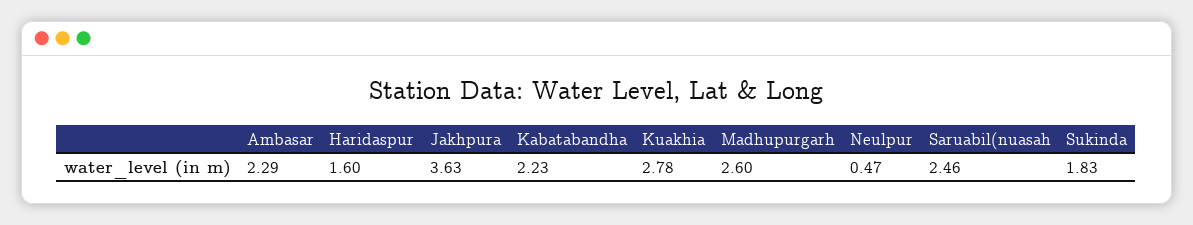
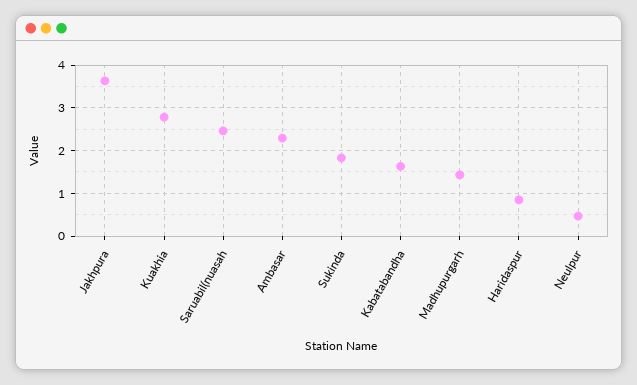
  {
    "Ambasar": 2.29,
-   "Haridaspur": 1.6,
+   "Haridaspur": 0.8,
    "Jakhpura": 3.63,
-   "Kabatabandha": 2.23,
+   "Kabatabandha": 1.6,
    "Kuakhia": 2.78,
-   "Madhupurgarh": 2.6,
+   "Madhupurgarh": 1.4,
    "Neulpur": 0.47,
    "Saruabil(nuasah": 2.46,
    "Sukinda": 1.83
  }

